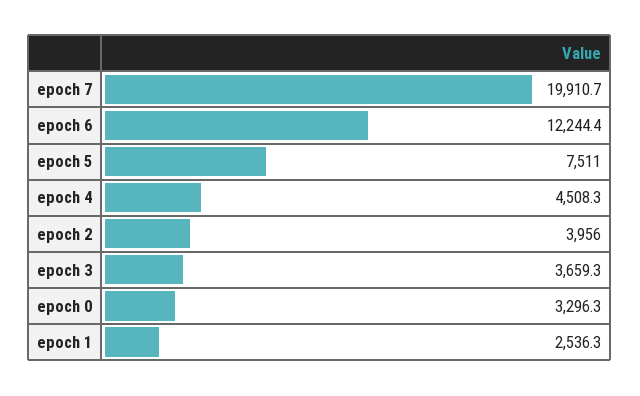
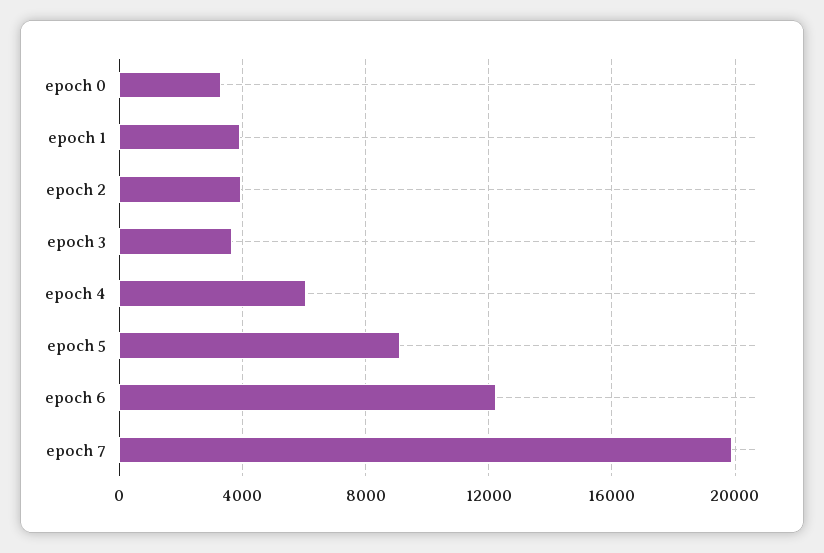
  {
    "epoch 7": 19910.7,
    "epoch 6": 12244.4,
-   "epoch 5": 7511,
+   "epoch 5": 9000,
-   "epoch 4": 4508.3,
+   "epoch 4": 6000,
    "epoch 2": 3956,
    "epoch 3": 3659.3,
    "epoch 0": 3296.3,
-   "epoch 1": 2536.3
+   "epoch 1": 4000
  }

